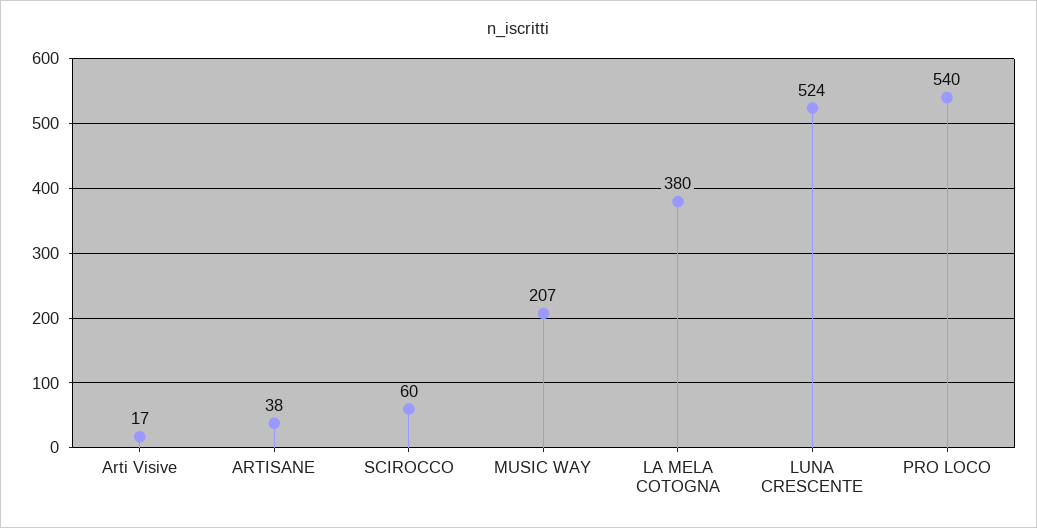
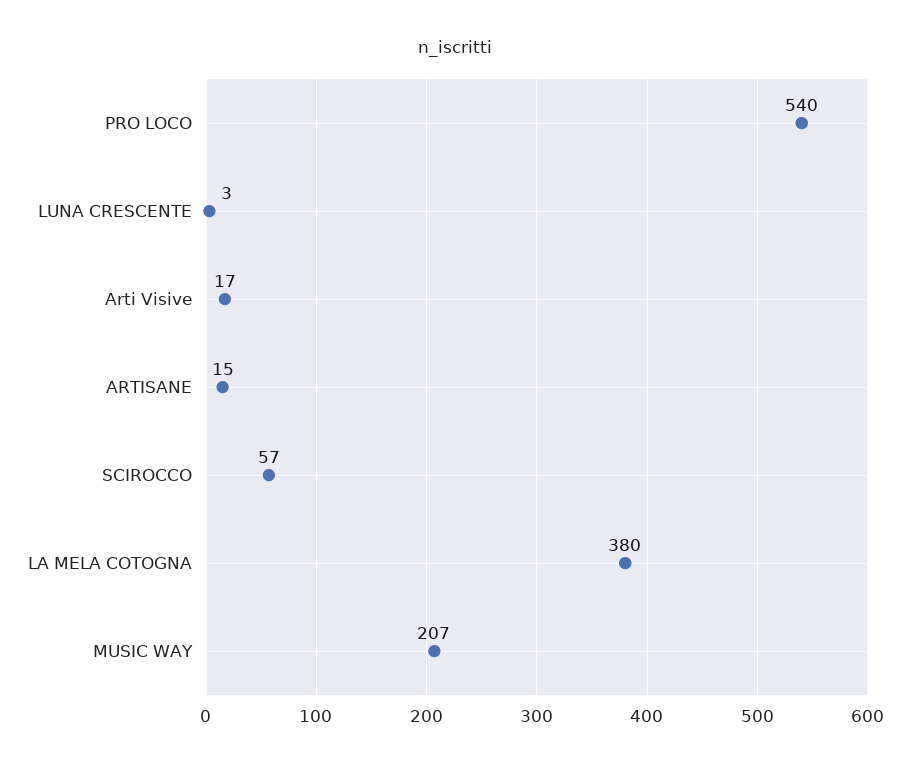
  {
    "Arti Visive": 17,
-   "ARTISANE": 38,
+   "ARTISANE": 15,
-   "SCIROCCO": 60,
+   "SCIROCCO": 57,
    "MUSIC WAY": 207,
    "LA MELA COTOGNA": 380,
-   "LUNA CRESCENTE": 524,
+   "LUNA CRESCENTE": 3,
    "PRO LOCO": 540
  }

